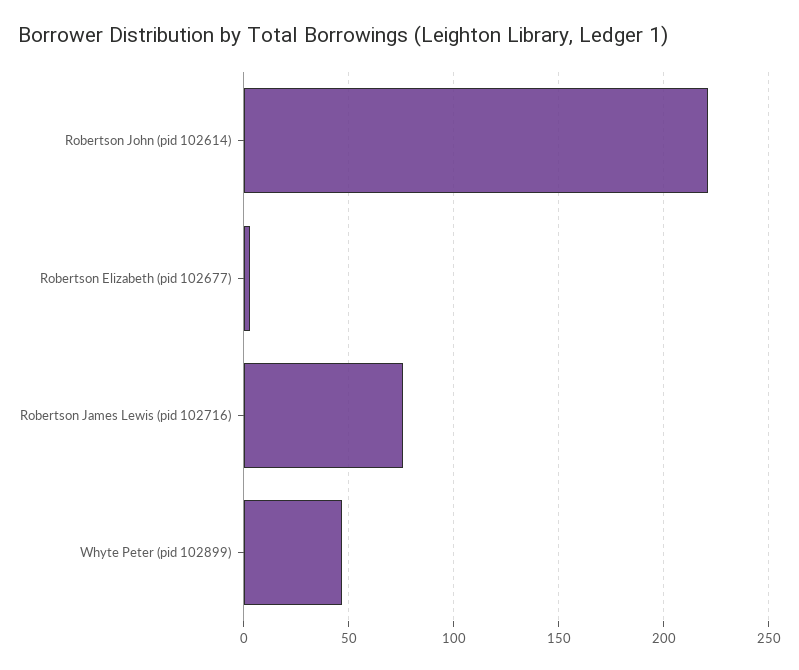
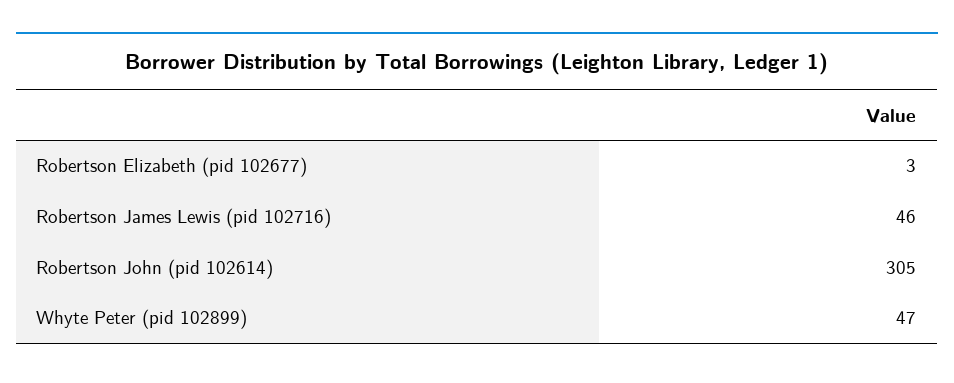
  {
-   "Robertson John (pid 102614)": 220,
+   "Robertson John (pid 102614)": 305,
    "Robertson Elizabeth (pid 102677)": 3,
-   "Robertson James Lewis (pid 102716)": 75,
+   "Robertson James Lewis (pid 102716)": 46,
    "Whyte Peter (pid 102899)": 47
  }

